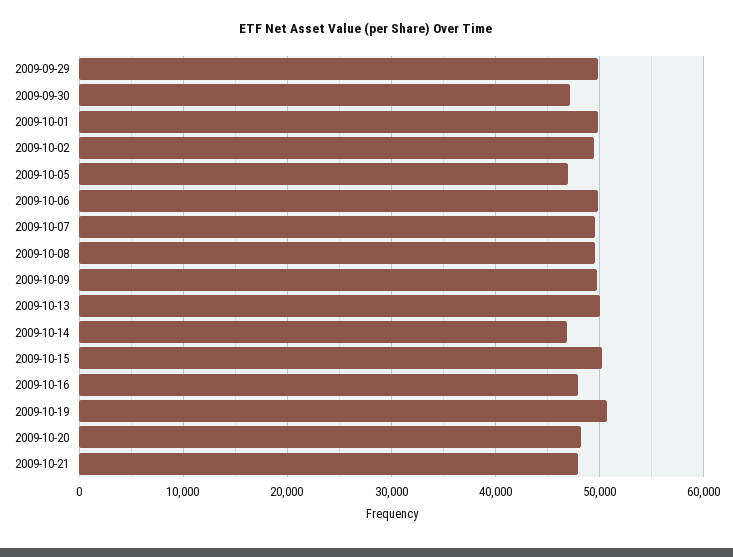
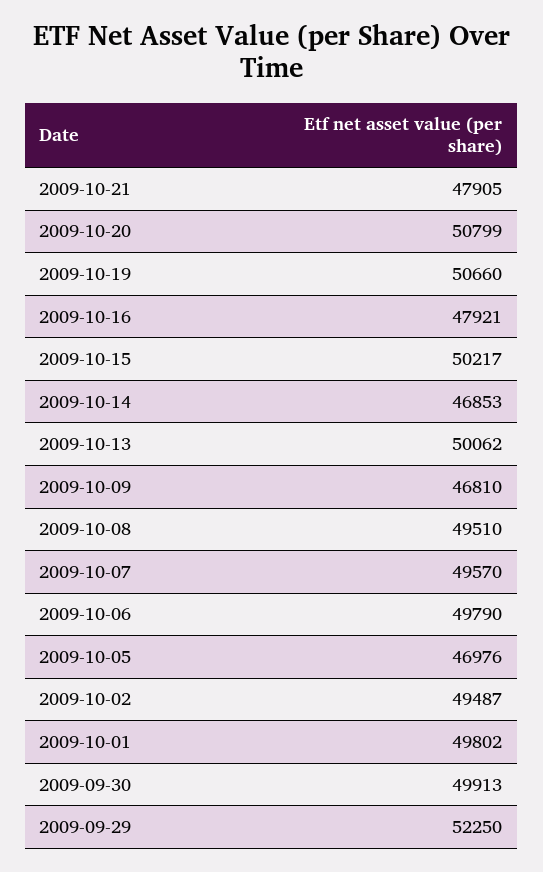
  {
-   "2009-09-29": 50000,
+   "2009-09-29": 52250,
-   "2009-09-30": 47000,
+   "2009-09-30": 49913,
    "2009-10-01": 49802,
    "2009-10-02": 49487,
    "2009-10-05": 46976,
    "2009-10-06": 49790,
    "2009-10-07": 49570,
    "2009-10-08": 49510,
-   "2009-10-09": 50000,
+   "2009-10-09": 46810,
    "2009-10-13": 50062,
    "2009-10-14": 46853,
    "2009-10-15": 50217,
    "2009-10-16": 47921,
    "2009-10-19": 50660,
-   "2009-10-20": 48000,
+   "2009-10-20": 50799,
    "2009-10-21": 47905
  }

